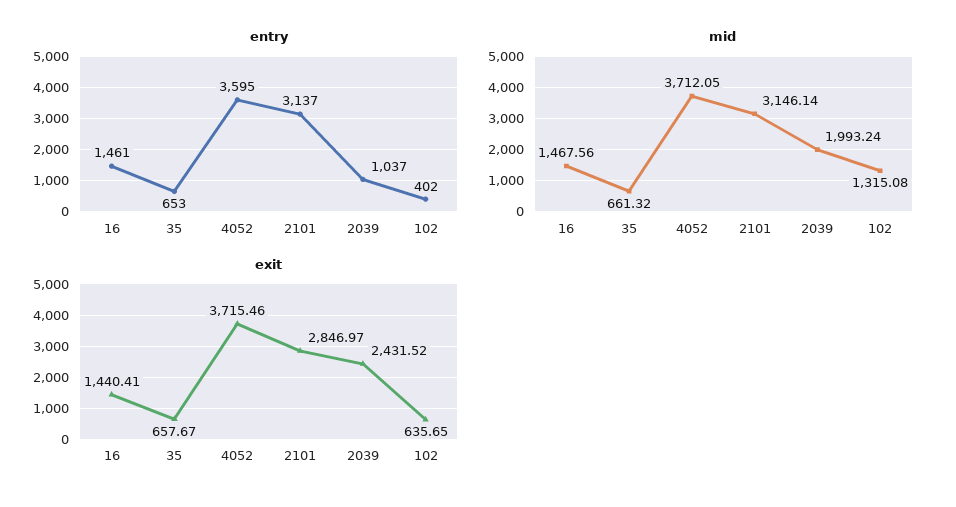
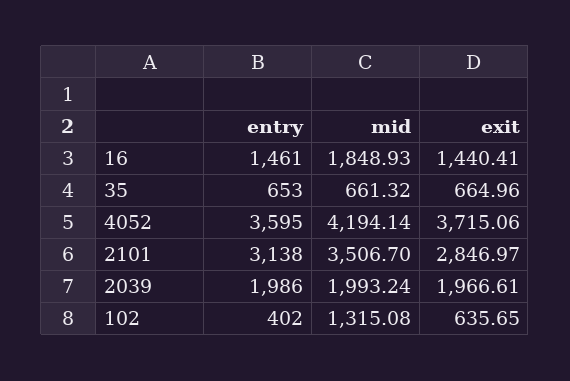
  {
    "entry": {
      "16": 1461,
      "35": 653,
      "4052": 3595,
-     "2101": 3137,
+     "2101": 3138,
-     "2039": 1037,
+     "2039": 1986,
      "102": 402
    },
    "mid": {
-     "16": 1467.56,
+     "16": 1848.93,
      "35": 661.32,
-     "4052": 3712.05,
+     "4052": 4194.14,
-     "2101": 3146.14,
+     "2101": 3506.7,
      "2039": 1993.24,
      "102": 1315.08
    },
    "exit": {
      "16": 1440.41,
-     "35": 657.67,
+     "35": 664.96,
-     "4052": 3715.46,
+     "4052": 3715.06,
      "2101": 2846.97,
-     "2039": 2431.52,
+     "2039": 1966.61,
      "102": 635.65
    }
  }

